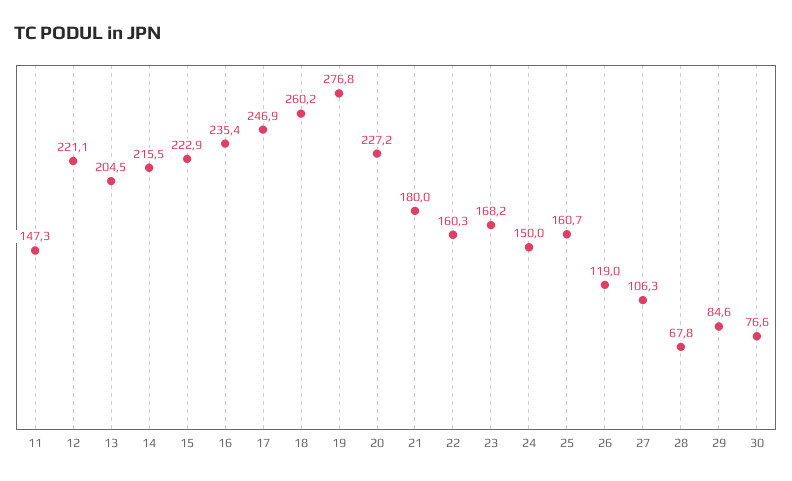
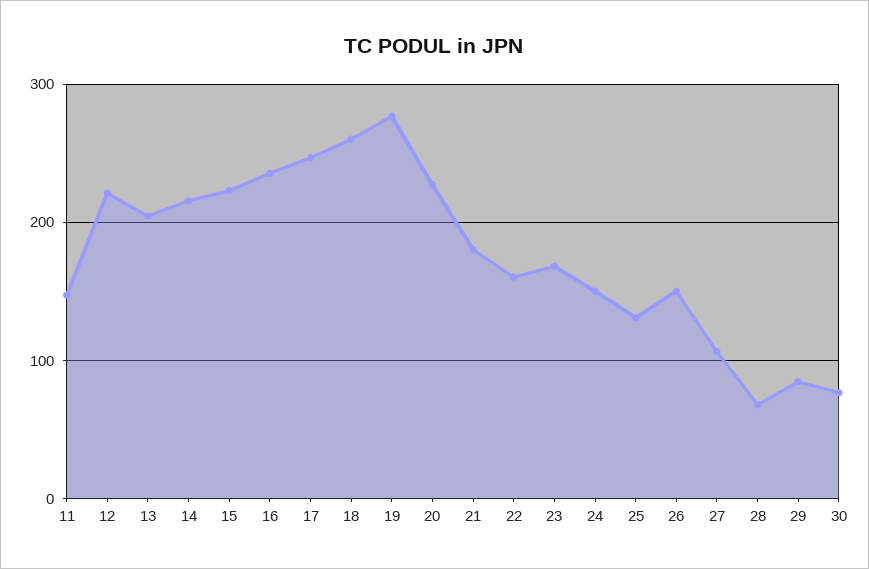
  {
    "11": 147.3,
    "12": 221.1,
    "13": 204.5,
    "14": 215.5,
    "15": 222.9,
    "16": 235.4,
    "17": 246.9,
    "18": 260.2,
    "19": 276.8,
    "20": 227.2,
    "21": 180,
    "22": 160.3,
    "23": 168.2,
    "24": 150,
-   "25": 160.7,
+   "25": 130,
-   "26": 119,
+   "26": 150,
    "27": 106.3,
    "28": 67.8,
    "29": 84.6,
    "30": 76.6
  }

